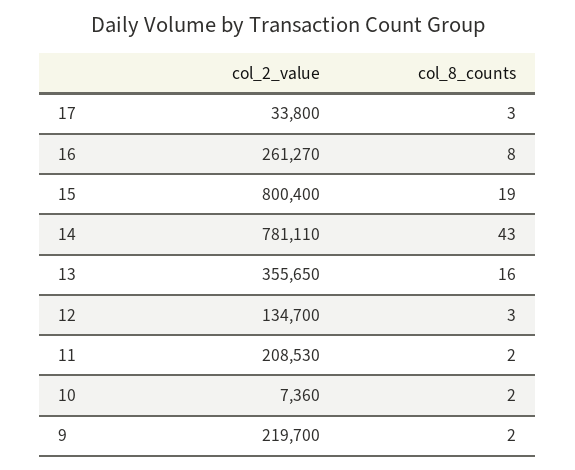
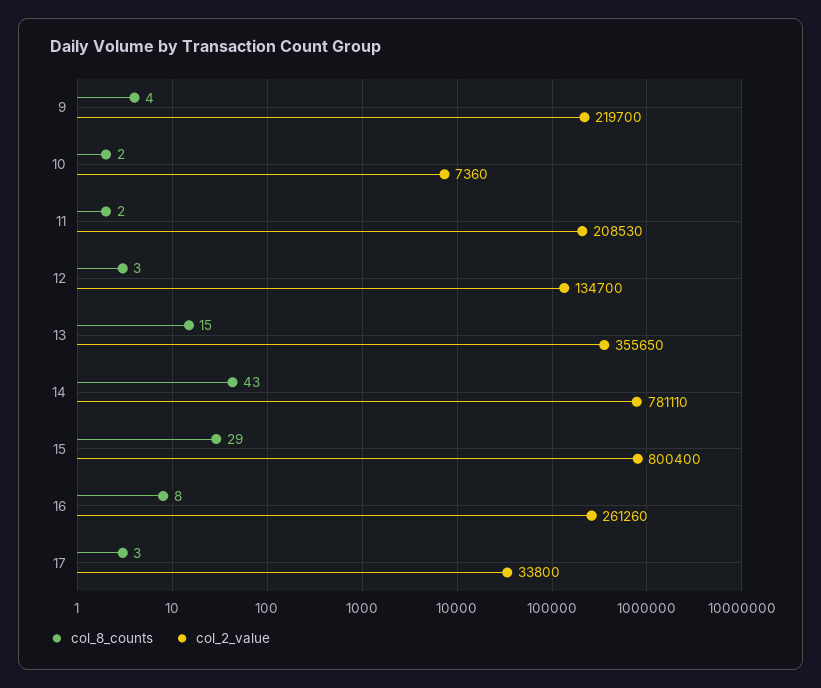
  {
    "col_2_value": {
      "17": 33800,
-     "16": 261270,
+     "16": 261260,
      "15": 800400,
      "14": 781110,
      "13": 355650,
      "12": 134700,
      "11": 208530,
      "10": 7360,
      "9": 219700
    },
    "col_8_counts": {
      "17": 3,
      "16": 8,
-     "15": 19,
+     "15": 29,
      "14": 43,
-     "13": 16,
+     "13": 15,
      "12": 3,
      "11": 2,
      "10": 2,
-     "9": 2
+     "9": 4
    }
  }

